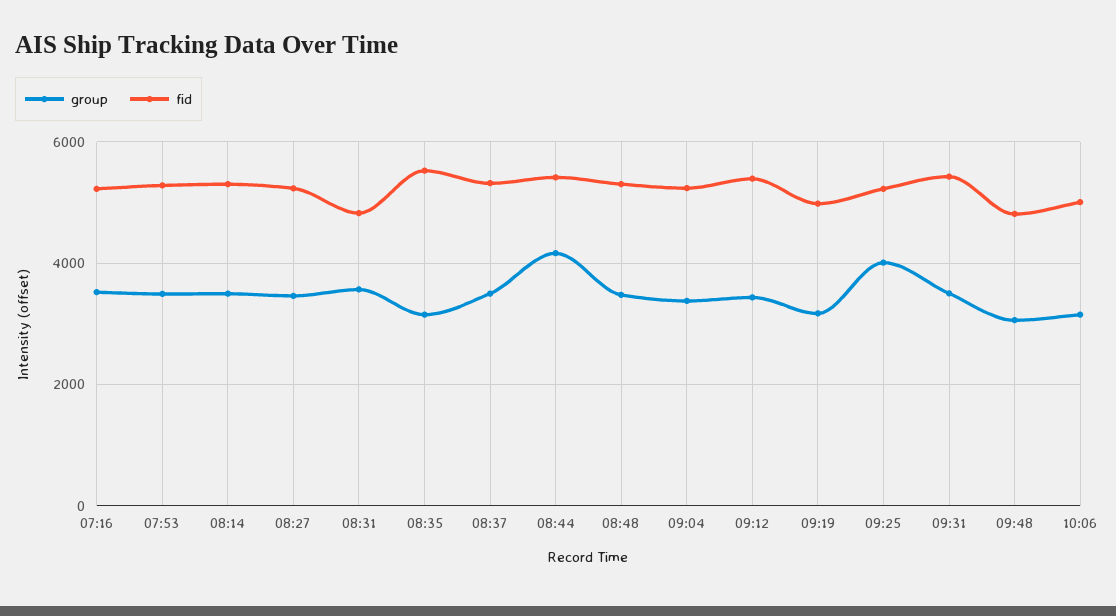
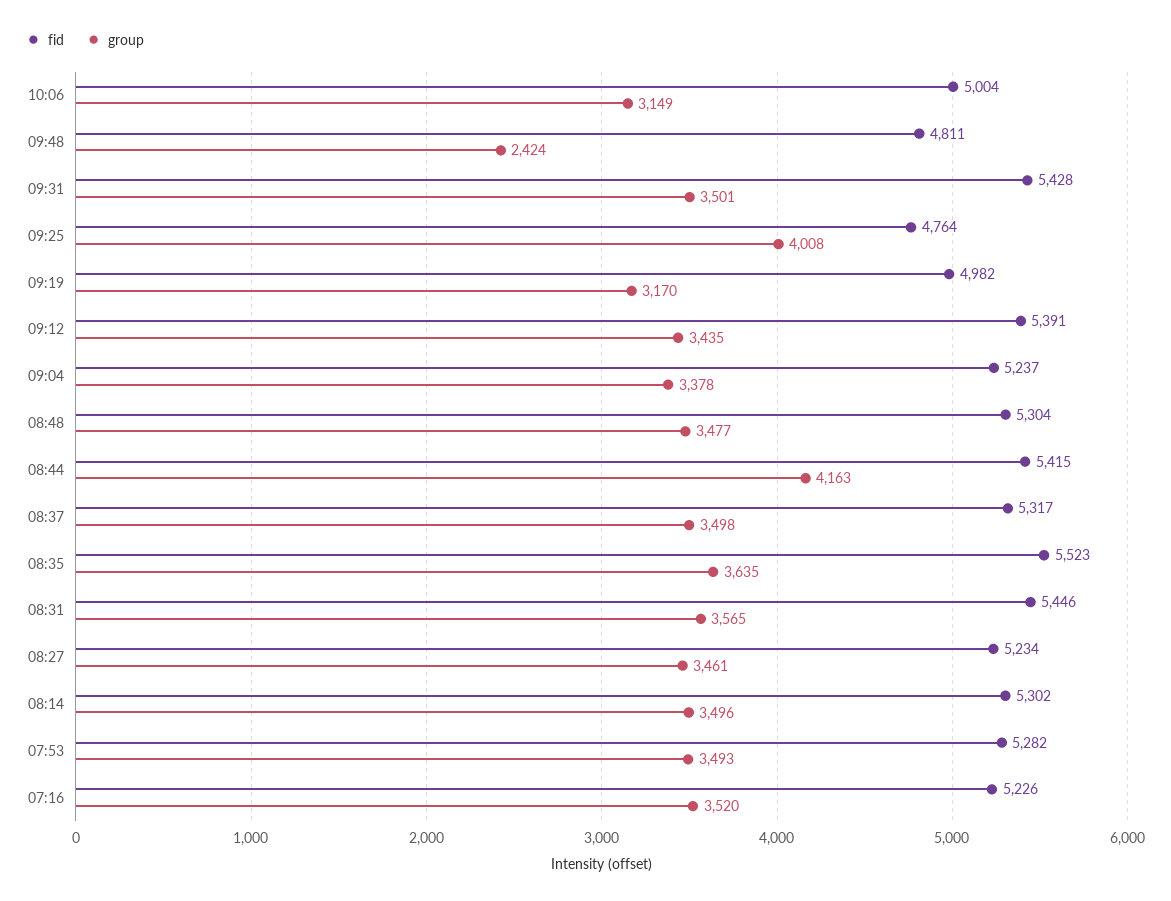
  {
    "group": {
      "07:16": 3520,
      "07:53": 3493,
      "08:14": 3496,
      "08:27": 3461,
      "08:31": 3565,
-     "08:35": 3200,
+     "08:35": 3635,
      "08:37": 3498,
      "08:44": 4163,
      "08:48": 3477,
      "09:04": 3378,
      "09:12": 3435,
      "09:19": 3170,
      "09:25": 4008,
      "09:31": 3501,
-     "09:48": 3000,
+     "09:48": 2424,
      "10:06": 3149
    },
    "fid": {
      "07:16": 5226,
      "07:53": 5282,
      "08:14": 5302,
      "08:27": 5234,
-     "08:31": 4800,
+     "08:31": 5446,
      "08:35": 5523,
      "08:37": 5317,
      "08:44": 5415,
      "08:48": 5304,
      "09:04": 5237,
      "09:12": 5391,
      "09:19": 4982,
-     "09:25": 5200,
+     "09:25": 4764,
      "09:31": 5428,
      "09:48": 4811,
      "10:06": 5004
    }
  }

